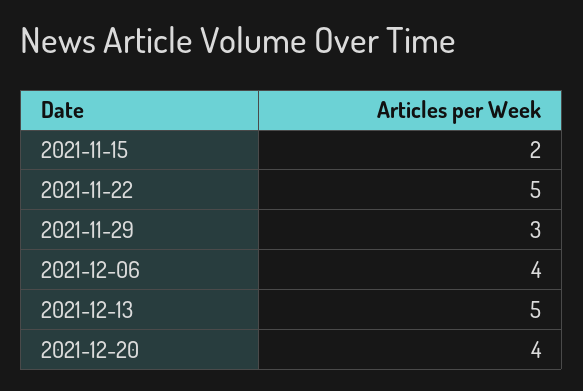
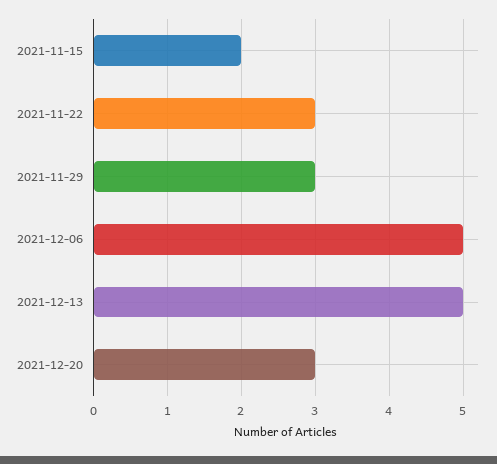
  {
    "2021-11-15": 2,
-   "2021-11-22": 5,
+   "2021-11-22": 3,
    "2021-11-29": 3,
-   "2021-12-06": 4,
+   "2021-12-06": 5,
    "2021-12-13": 5,
-   "2021-12-20": 4
+   "2021-12-20": 3
  }

